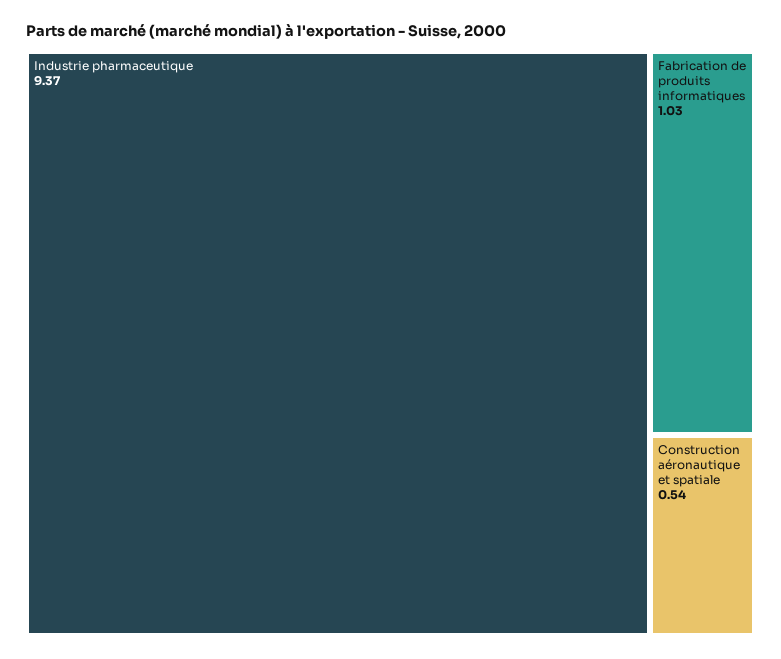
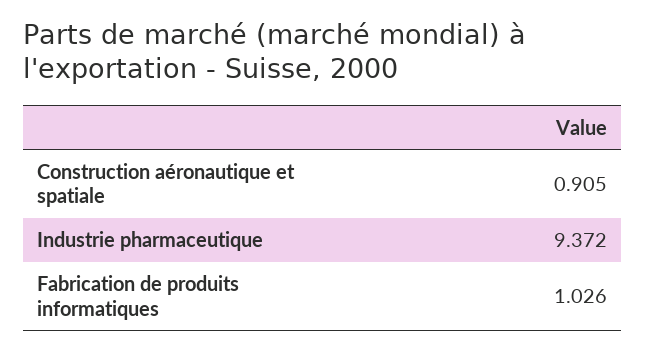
  {
    "Industrie pharmaceutique": 9.372,
    "Fabrication de produits informatiques": 1.026,
-   "Construction aéronautique et spatiale": 0.54
+   "Construction aéronautique et spatiale": 0.905
  }

